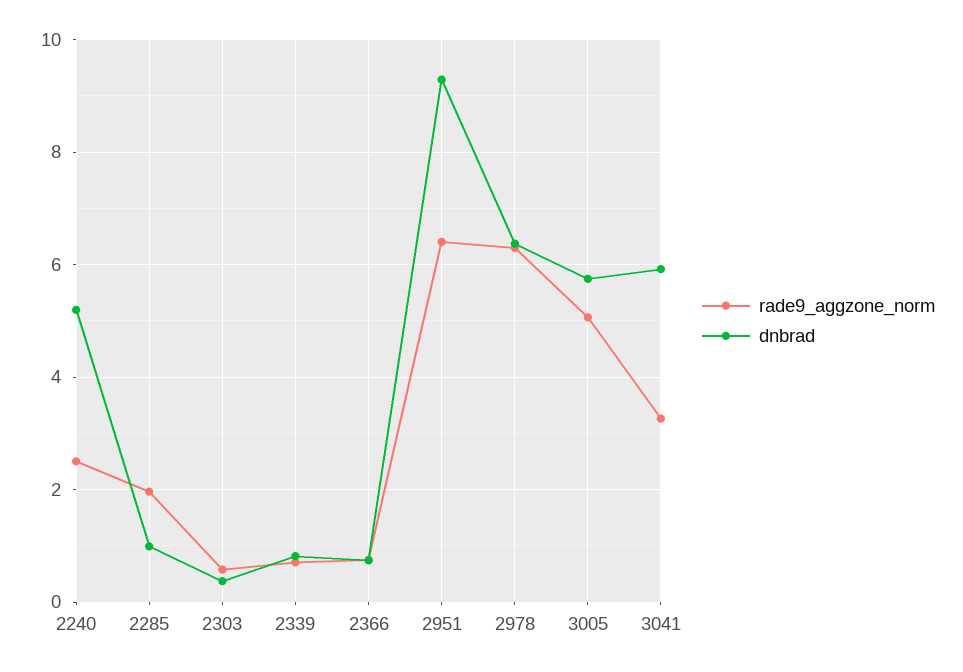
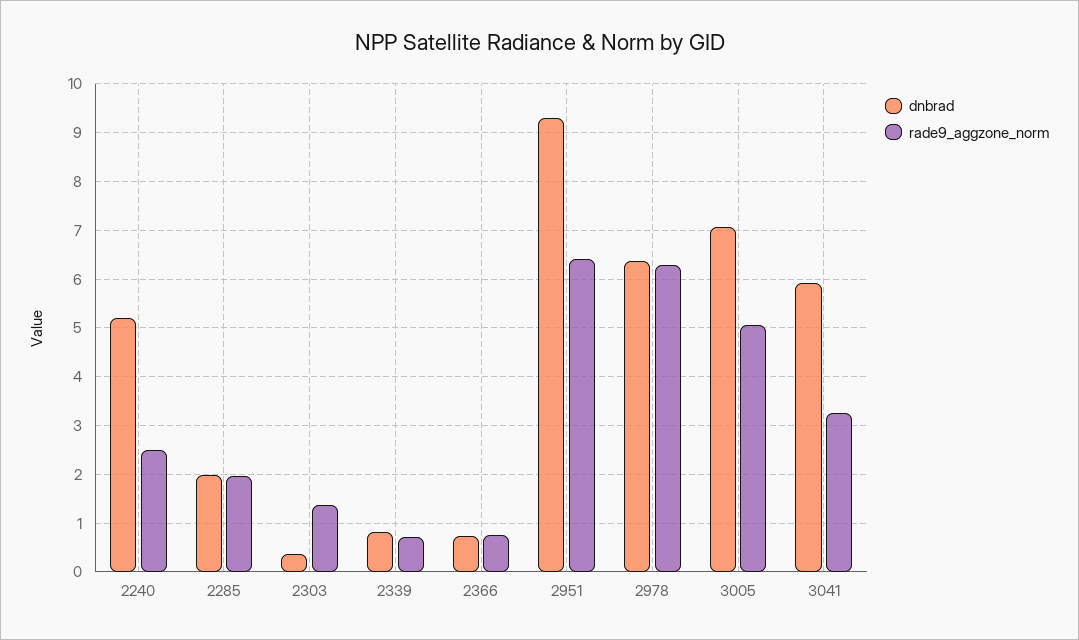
  {
    "rade9_aggzone_norm": {
      "2240": 2.6,
      "2285": 2,
-     "2303": 0.6,
+     "2303": 1.4,
      "2339": 0.8,
      "2366": 0.8,
      "2951": 6.4,
      "2978": 6.2,
      "3005": 5,
      "3041": 3.2
    },
    "dnbrad": {
      "2240": 5.2,
-     "2285": 1,
+     "2285": 2,
      "2303": 0.4,
      "2339": 0.8,
      "2366": 0.8,
      "2951": 9.2,
      "2978": 6.4,
-     "3005": 5.8,
+     "3005": 7,
      "3041": 6
    }
  }

